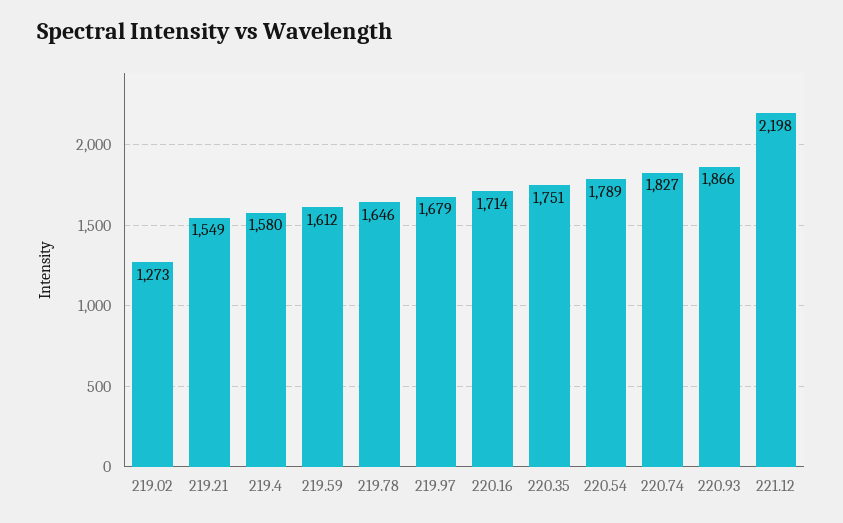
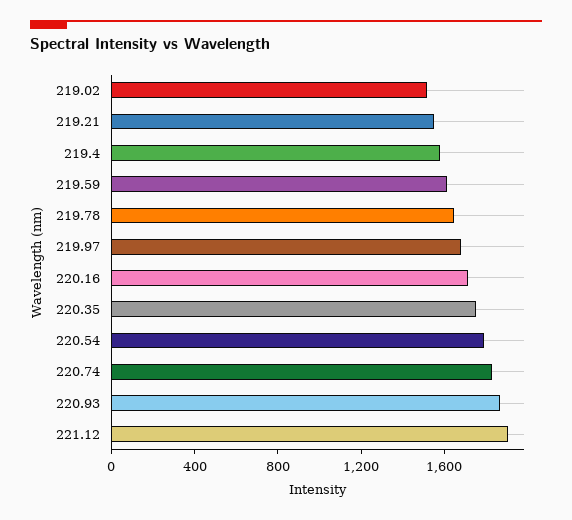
  {
-   "219.02": 1273,
+   "219.02": 1500,
    "219.21": 1549,
    "219.4": 1580,
    "219.59": 1612,
    "219.78": 1646,
    "219.97": 1679,
    "220.16": 1714,
    "220.35": 1751,
    "220.54": 1789,
    "220.74": 1827,
    "220.93": 1866,
-   "221.12": 2198
+   "221.12": 1900
  }

